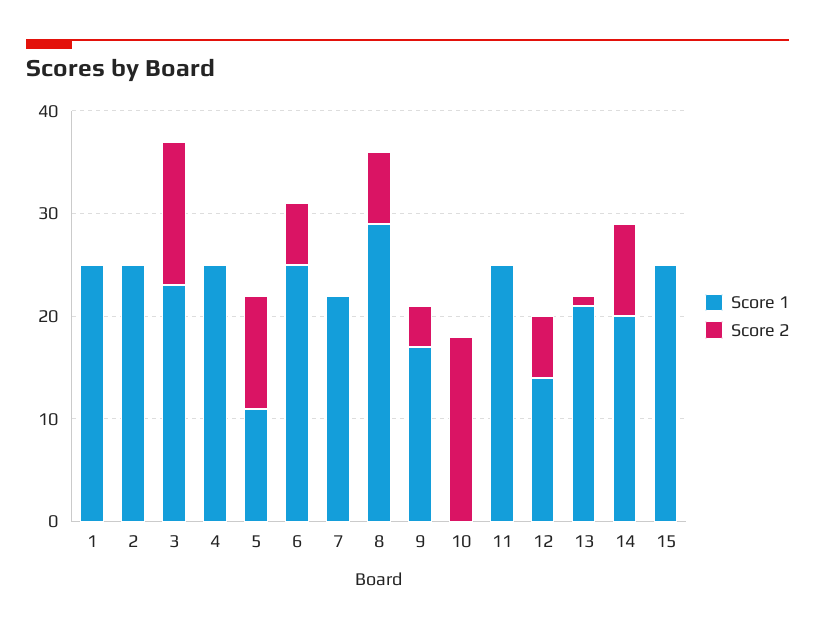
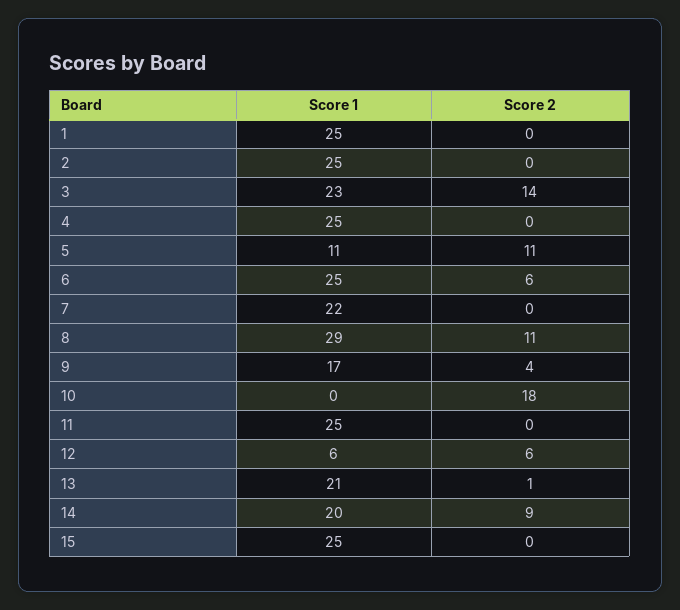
  {
    "Score 1": {
      "1": 25,
      "2": 25,
      "3": 23,
      "4": 25,
      "5": 11,
      "6": 25,
      "7": 22,
      "8": 29,
      "9": 17,
      "10": 0,
      "11": 25,
-     "12": 14,
+     "12": 6,
      "13": 21,
      "14": 20,
      "15": 25
    },
    "Score 2": {
      "1": 0,
      "2": 0,
      "3": 14,
      "4": 0,
      "5": 11,
      "6": 6,
      "7": 0,
-     "8": 7,
+     "8": 11,
      "9": 4,
      "10": 18,
      "11": 0,
      "12": 6,
      "13": 1,
      "14": 9,
      "15": 0
    }
  }

